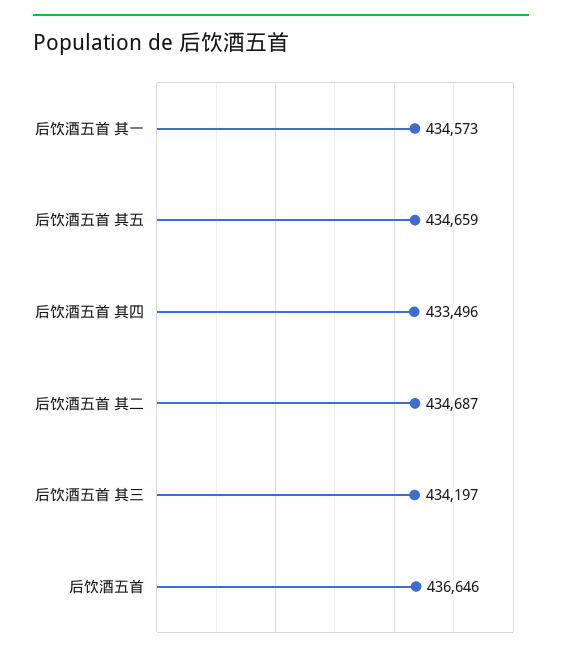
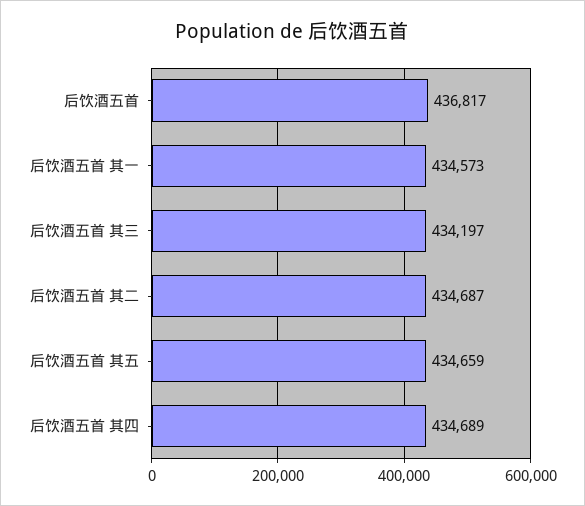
  {
    "后饮酒五首 其一": 434573,
    "后饮酒五首 其五": 434659,
-   "后饮酒五首 其四": 433496,
+   "后饮酒五首 其四": 434689,
    "后饮酒五首 其二": 434687,
    "后饮酒五首 其三": 434197,
-   "后饮酒五首": 436646
+   "后饮酒五首": 436817
  }

